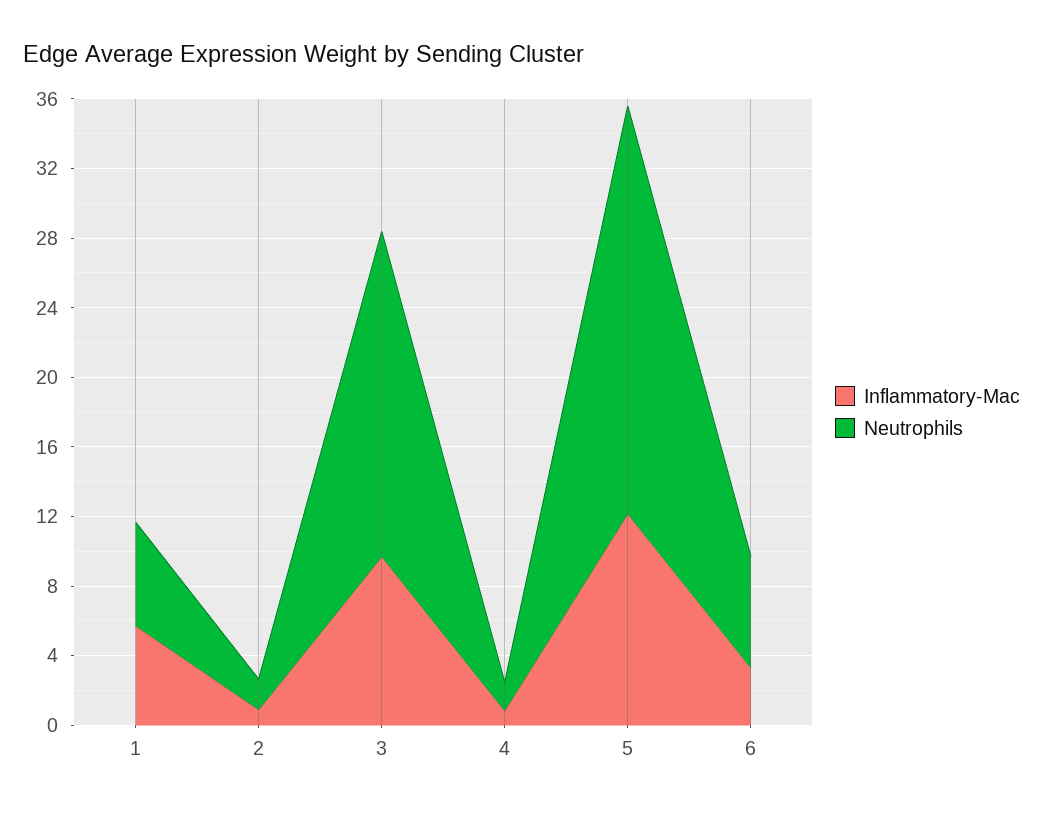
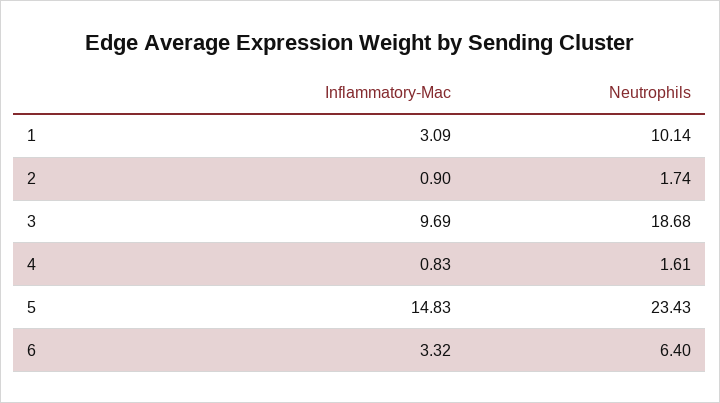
  {
    "Inflammatory-Mac": {
-     "1": 6,
+     "1": 3.09,
      "2": 0.9,
      "3": 9.69,
      "4": 0.83,
-     "5": 12,
+     "5": 14.83,
      "6": 3.32
    },
    "Neutrophils": {
-     "1": 6,
+     "1": 10.14,
      "2": 1.74,
      "3": 18.68,
      "4": 1.61,
      "5": 23.43,
      "6": 6.4
    }
  }

